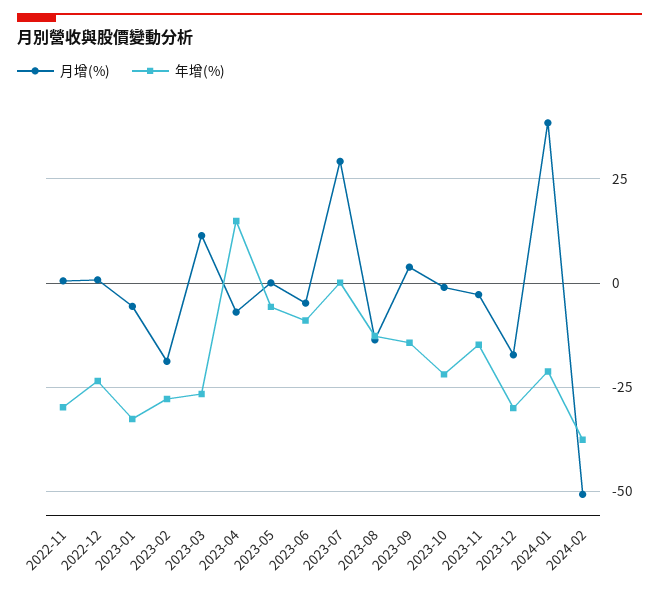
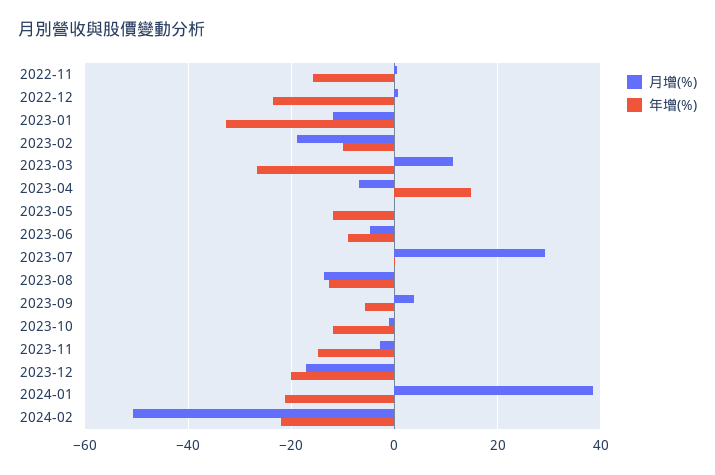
  {
    "月增(%)": {
      "2022-11": 0,
      "2022-12": 0,
-     "2023-01": -5,
+     "2023-01": -12,
      "2023-02": -18,
      "2023-03": 12,
      "2023-04": -6,
      "2023-05": 0,
      "2023-06": -4,
      "2023-07": 30,
      "2023-08": -14,
      "2023-09": 4,
      "2023-10": -2,
      "2023-11": -2,
      "2023-12": -18,
      "2024-01": 38,
      "2024-02": -50
    },
    "年增(%)": {
-     "2022-11": -30,
+     "2022-11": -16,
      "2022-12": -24,
      "2023-01": -32,
-     "2023-02": -27.5,
+     "2023-02": -10,
      "2023-03": -26,
      "2023-04": 14,
-     "2023-05": -5,
+     "2023-05": -12,
      "2023-06": -8,
      "2023-07": 0,
      "2023-08": -12,
-     "2023-09": -15,
+     "2023-09": -6,
-     "2023-10": -22.5,
+     "2023-10": -12,
      "2023-11": -14,
-     "2023-12": -30,
+     "2023-12": -20,
      "2024-01": -22,
-     "2024-02": -37.5
+     "2024-02": -22
    }
  }

